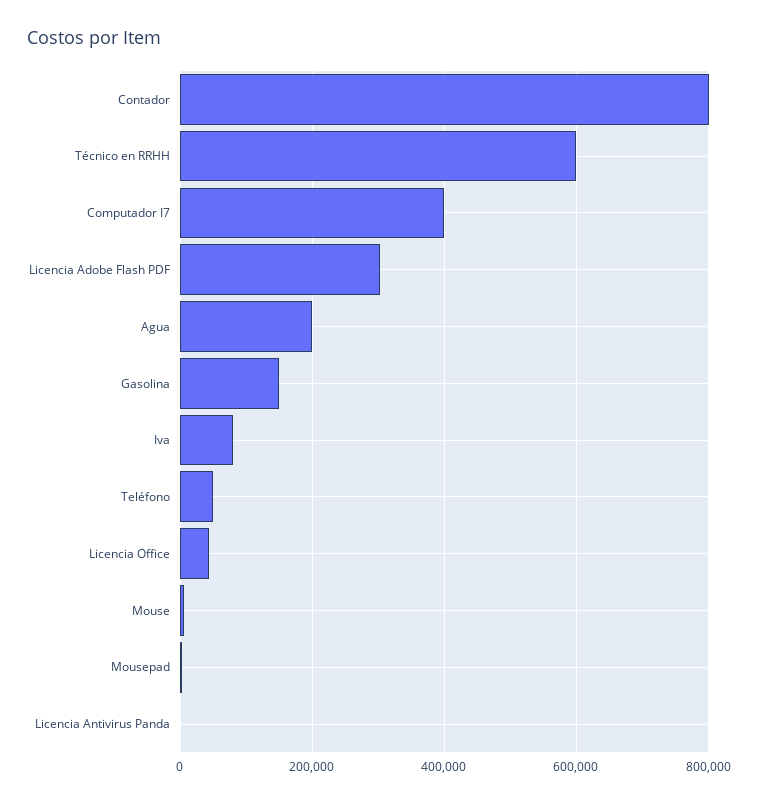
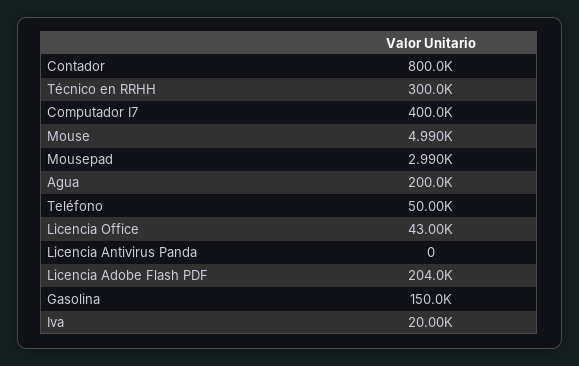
  {
    "Contador": 800000,
-   "Técnico en RRHH": 600000,
+   "Técnico en RRHH": 300000,
    "Computador I7": 400000,
-   "Licencia Adobe Flash PDF": 300000,
+   "Licencia Adobe Flash PDF": 204000,
    "Agua": 200000,
    "Gasolina": 150000,
-   "Iva": 80000,
+   "Iva": 20000,
    "Teléfono": 50000,
    "Licencia Office": 43000,
    "Mouse": 4990,
    "Mousepad": 2990,
    "Licencia Antivirus Panda": 0
  }

